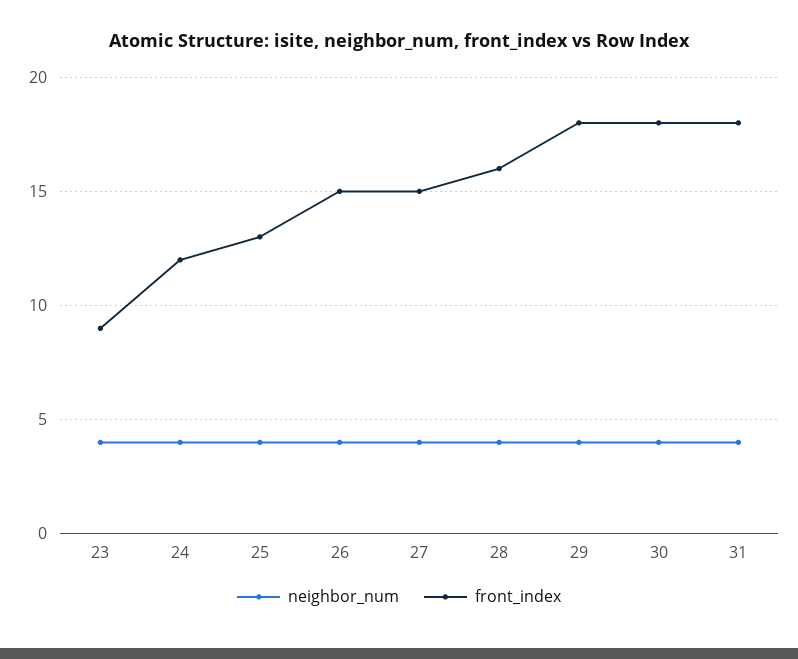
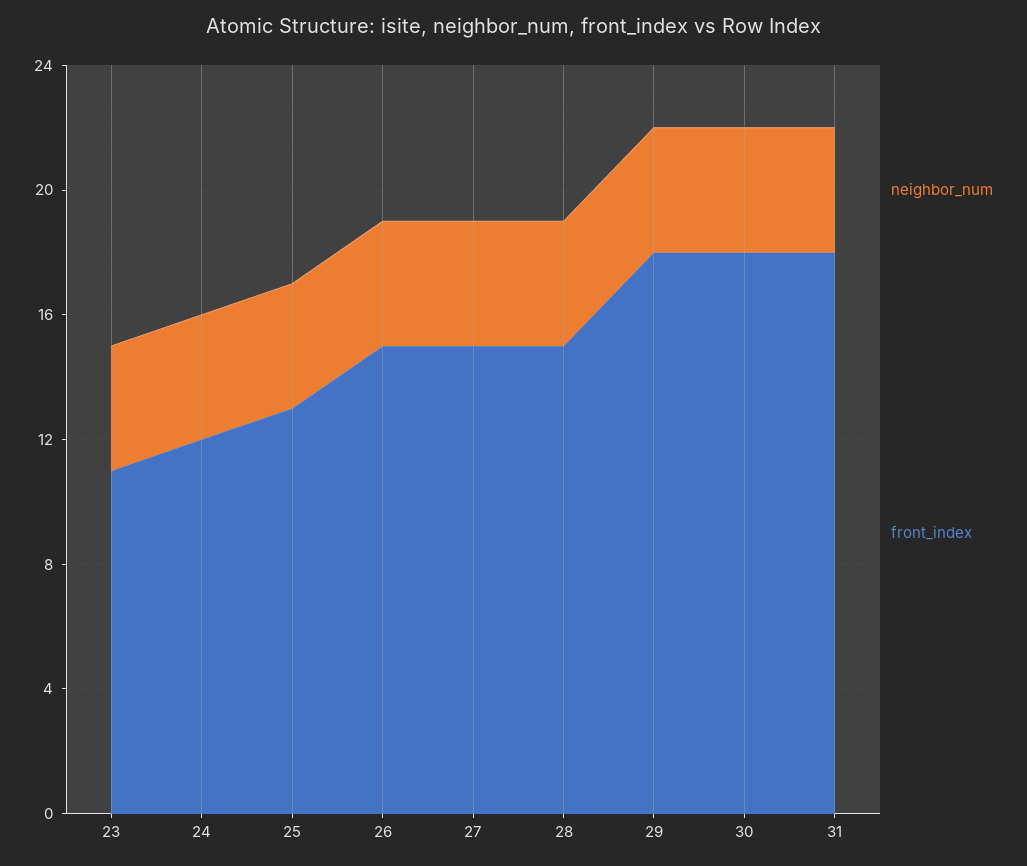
  {
    "neighbor_num": {
      "23": 4,
      "24": 4,
      "25": 4,
      "26": 4,
      "27": 4,
      "28": 4,
      "29": 4,
      "30": 4,
      "31": 4
    },
    "front_index": {
-     "23": 9,
+     "23": 11,
      "24": 12,
      "25": 13,
      "26": 15,
      "27": 15,
-     "28": 16,
+     "28": 15,
      "29": 18,
      "30": 18,
      "31": 18
    }
  }

